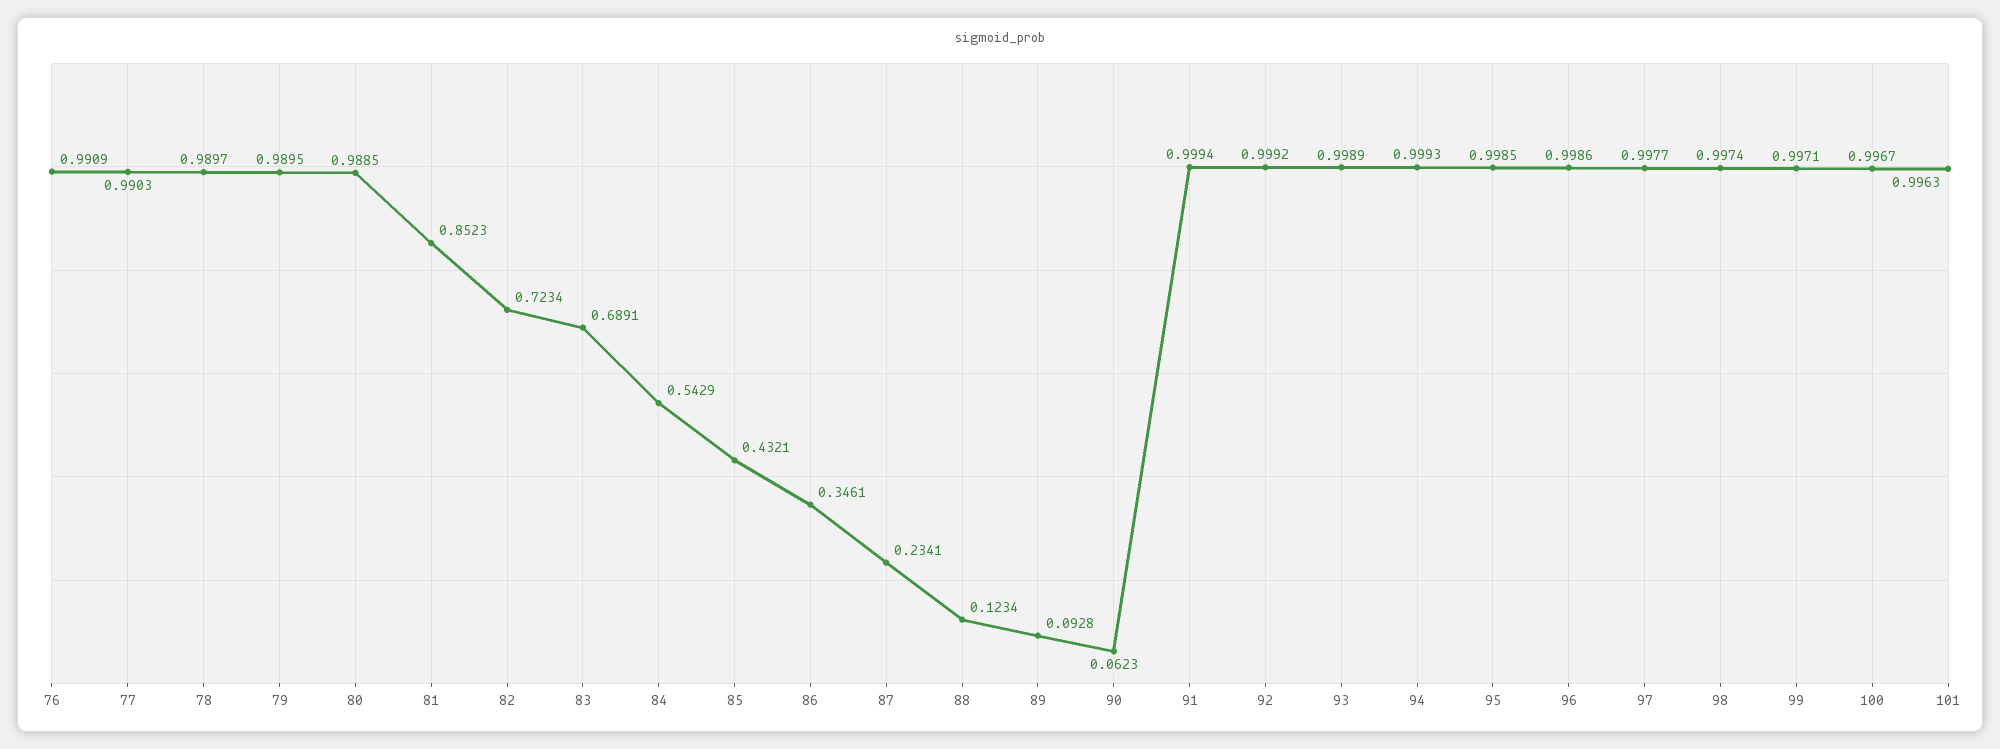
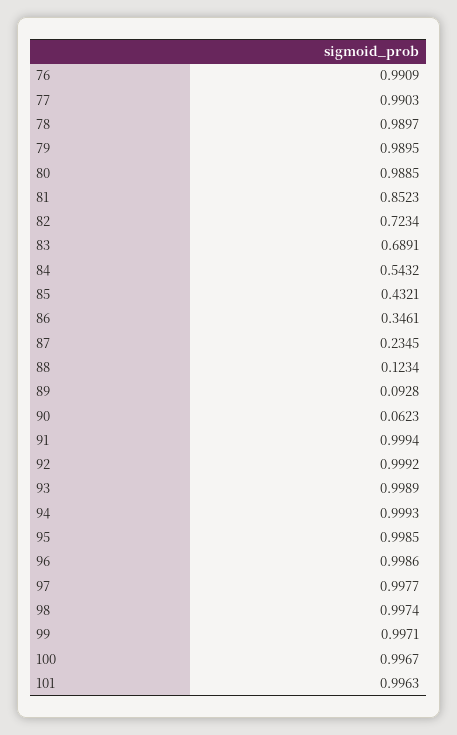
  {
    "76": 0.9909,
    "77": 0.9903,
    "78": 0.9897,
    "79": 0.9895,
    "80": 0.9885,
    "81": 0.8523,
    "82": 0.7234,
    "83": 0.6891,
-   "84": 0.5429,
+   "84": 0.5432,
    "85": 0.4321,
    "86": 0.3461,
-   "87": 0.2341,
+   "87": 0.2345,
    "88": 0.1234,
    "89": 0.0928,
    "90": 0.0623,
    "91": 0.9994,
    "92": 0.9992,
    "93": 0.9989,
    "94": 0.9993,
    "95": 0.9985,
    "96": 0.9986,
    "97": 0.9977,
    "98": 0.9974,
    "99": 0.9971,
    "100": 0.9967,
    "101": 0.9963
  }

